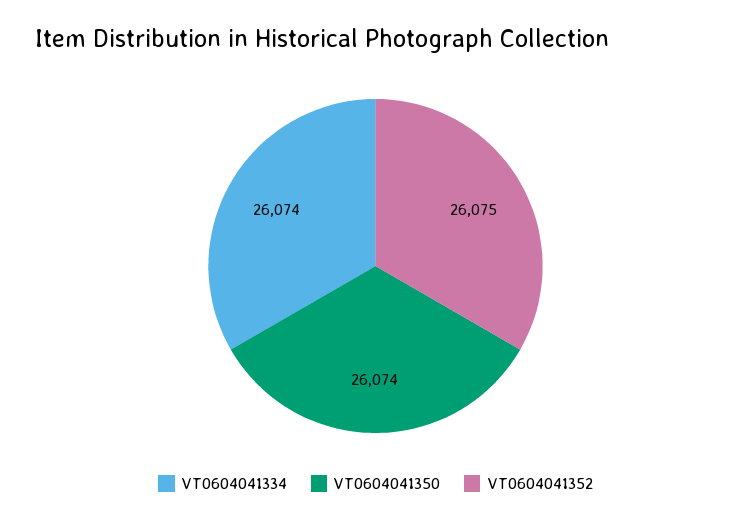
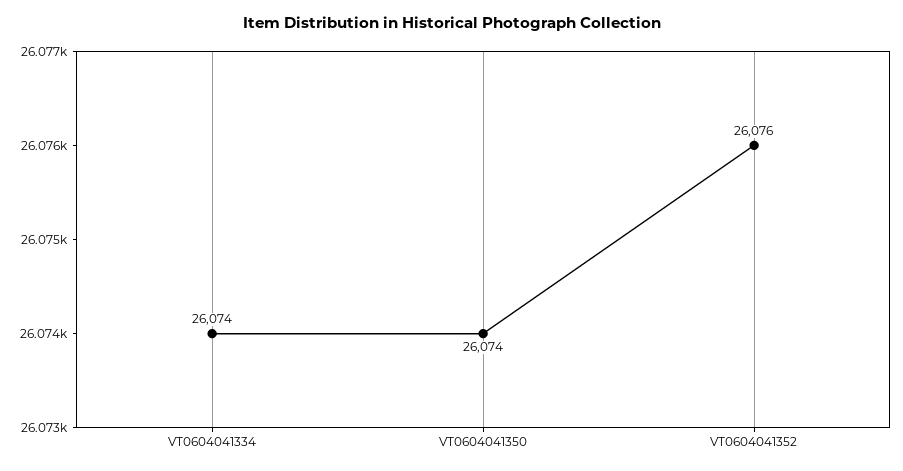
  {
    "VT0604041334": 26074,
    "VT0604041350": 26074,
-   "VT0604041352": 26075
+   "VT0604041352": 26076
  }

